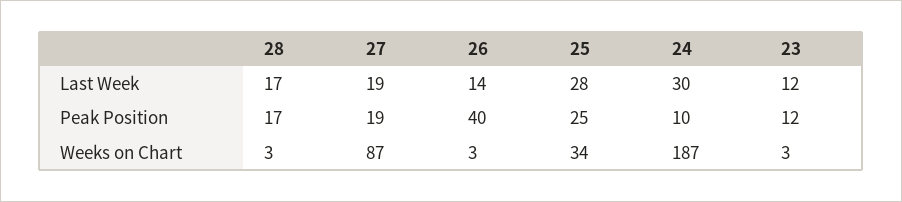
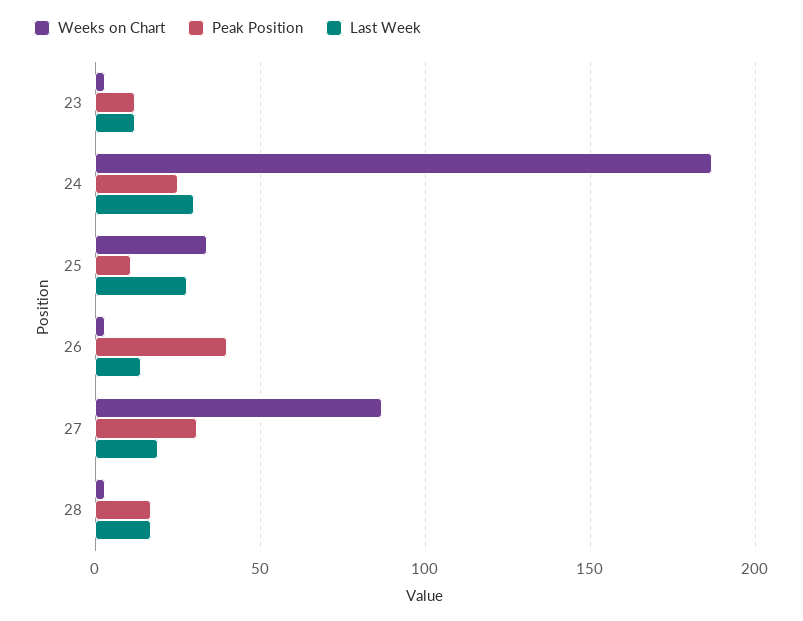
  {
    "Last Week": {
      "28": 17,
      "27": 19,
      "26": 14,
      "25": 28,
      "24": 30,
      "23": 12
    },
    "Peak Position": {
      "28": 17,
-     "27": 19,
+     "27": 30,
      "26": 40,
-     "25": 25,
+     "25": 10,
-     "24": 10,
+     "24": 25,
      "23": 12
    },
    "Weeks on Chart": {
      "28": 3,
      "27": 87,
      "26": 3,
      "25": 34,
      "24": 187,
      "23": 3
    }
  }

